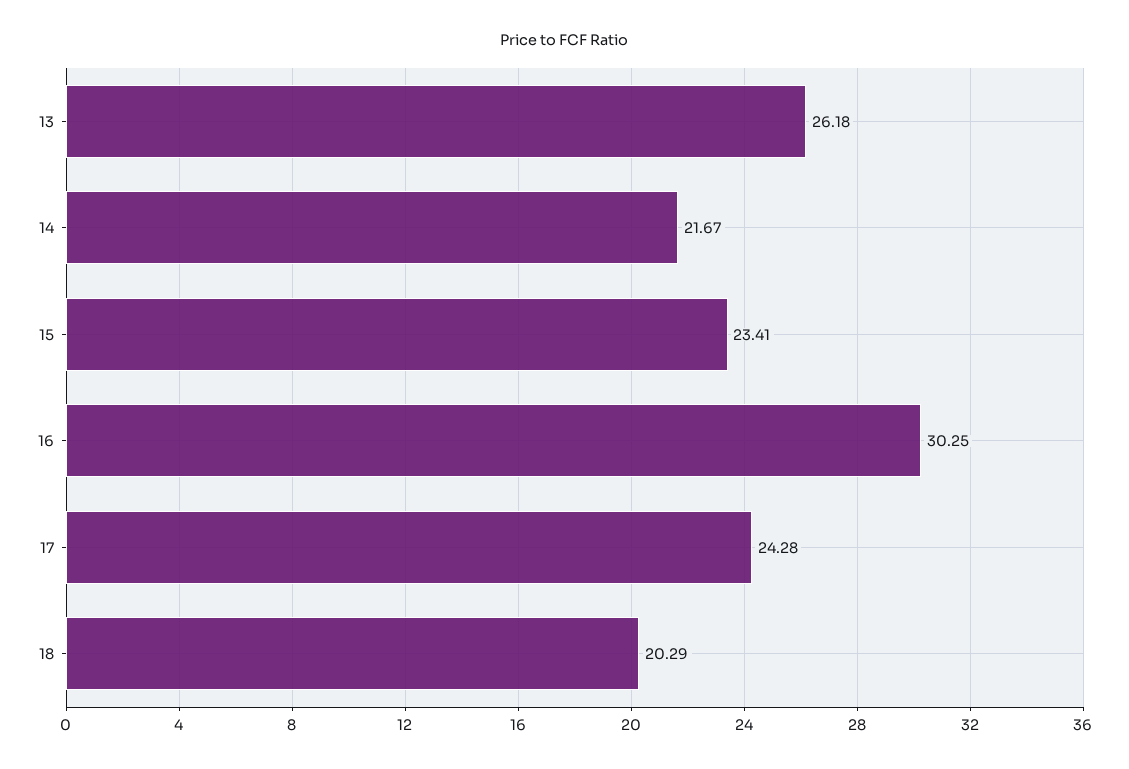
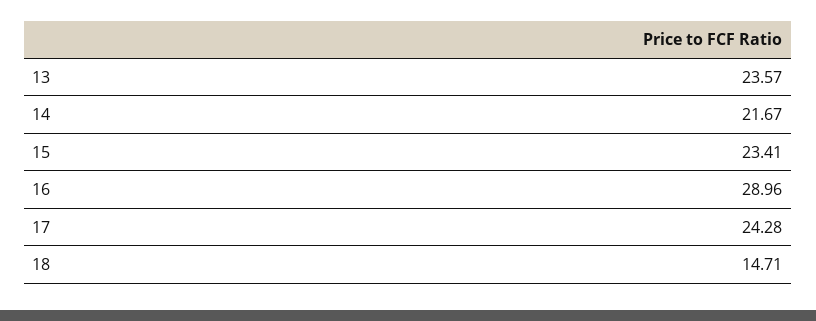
  {
-   "13": 26.18,
+   "13": 23.57,
    "14": 21.67,
    "15": 23.41,
-   "16": 30.25,
+   "16": 28.96,
    "17": 24.28,
-   "18": 20.29
+   "18": 14.71
  }

